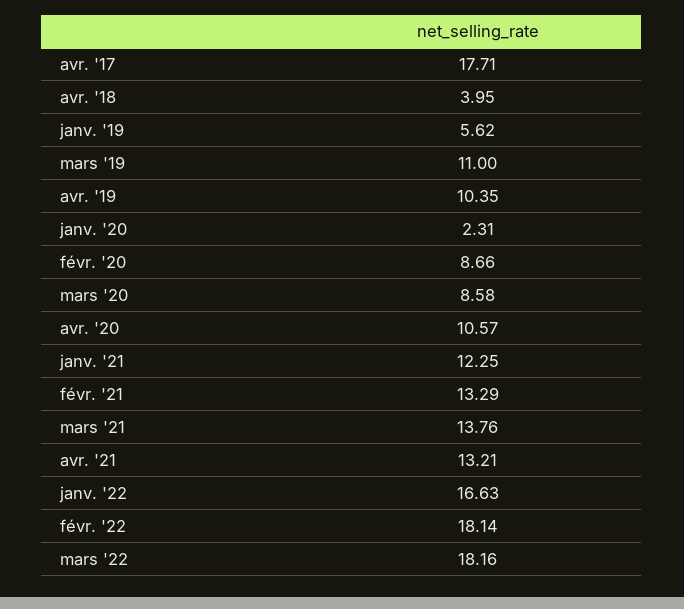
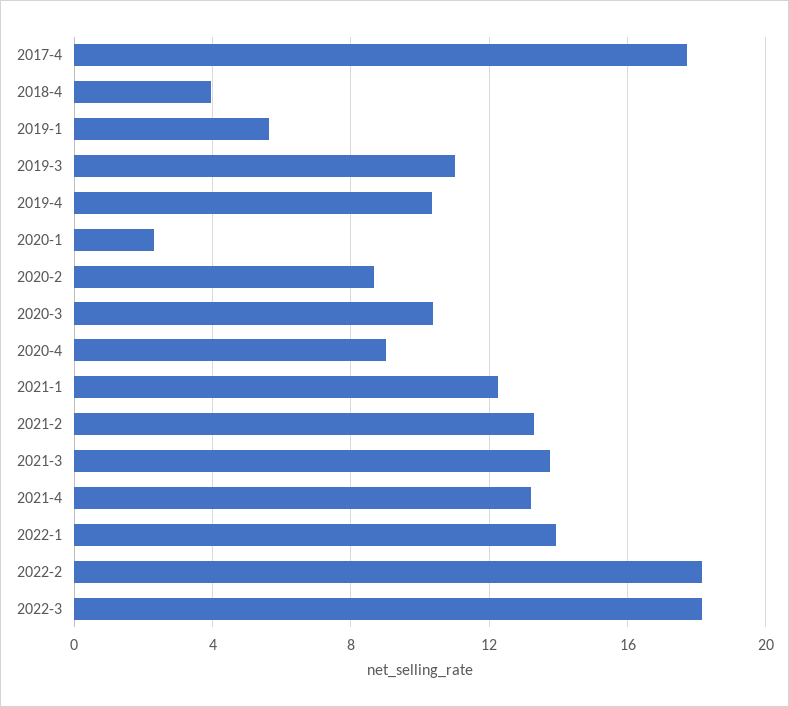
  {
    "avr. '17": 17.71,
    "avr. '18": 3.95,
    "janv. '19": 5.62,
    "mars '19": 11,
    "avr. '19": 10.35,
    "janv. '20": 2.31,
    "févr. '20": 8.66,
-   "mars '20": 8.58,
+   "mars '20": 10.5,
-   "avr. '20": 10.57,
+   "avr. '20": 9,
    "janv. '21": 12.25,
    "févr. '21": 13.29,
    "mars '21": 13.76,
    "avr. '21": 13.21,
-   "janv. '22": 16.63,
+   "janv. '22": 14,
    "févr. '22": 18.14,
    "mars '22": 18.16
  }

